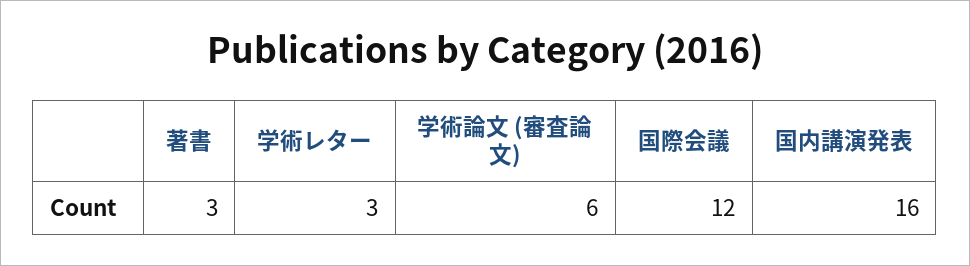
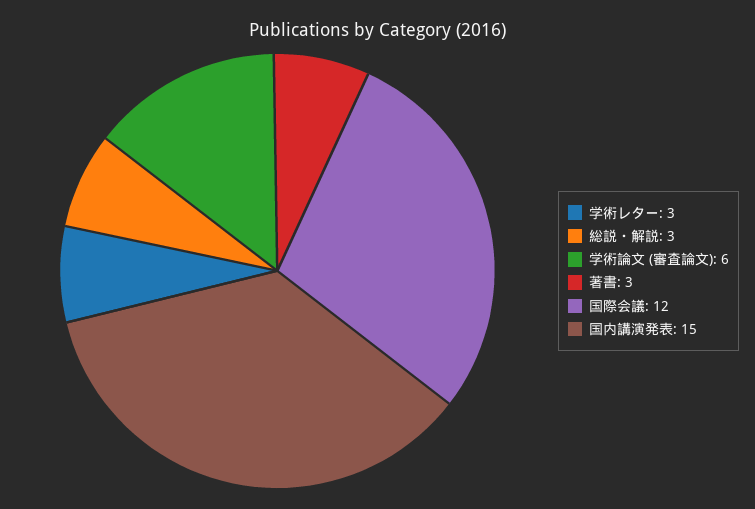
  {
    "著書": 3,
    "学術レター": 3,
    "学術論文 (審査論文)": 6,
    "国際会議": 12,
-   "国内講演発表": 16
+   "国内講演発表": 15,
+   "総説・解説": 3
  }

